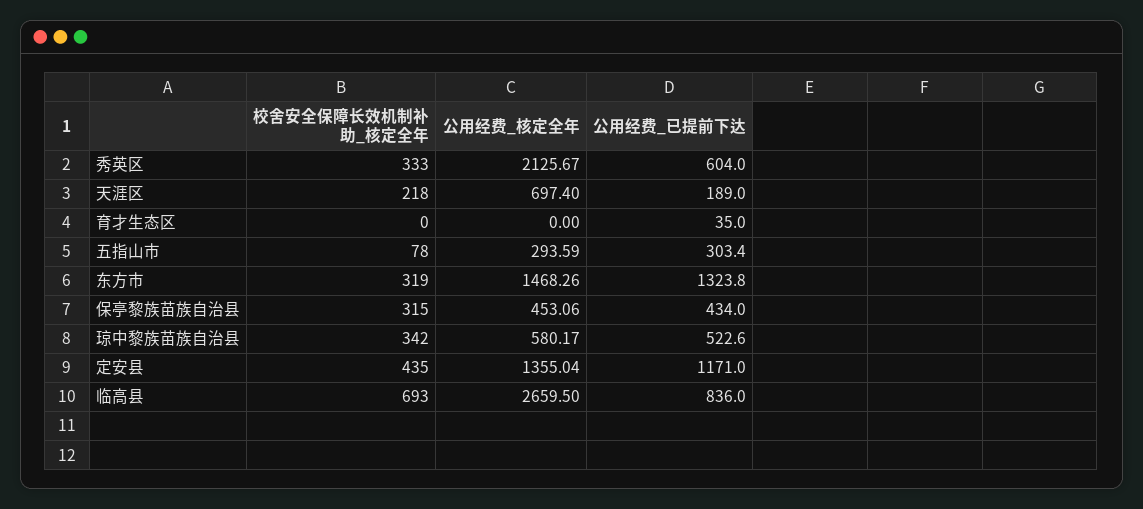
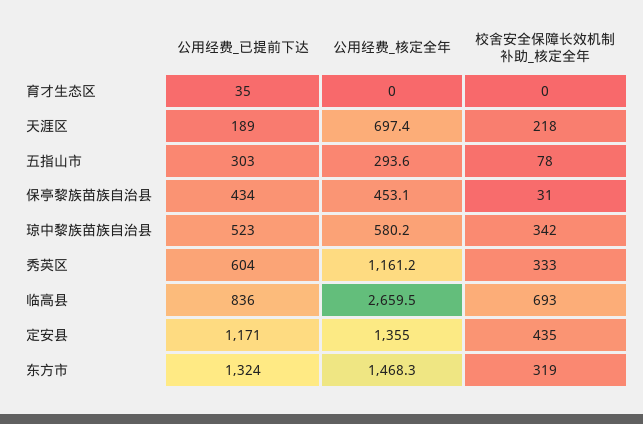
  {
    "校舍安全保障长效机制补助_核定全年": {
      "秀英区": 333,
      "天涯区": 218,
      "育才生态区": 0,
      "五指山市": 78,
      "东方市": 319,
-     "保亭黎族苗族自治县": 315,
+     "保亭黎族苗族自治县": 31,
      "琼中黎族苗族自治县": 342,
      "定安县": 435,
      "临高县": 693
    },
    "公用经费_核定全年": {
-     "秀英区": 2125.67,
+     "秀英区": 1161.2,
      "天涯区": 697.4,
      "育才生态区": 0,
      "五指山市": 293.59,
      "东方市": 1468.26,
      "保亭黎族苗族自治县": 453.06,
      "琼中黎族苗族自治县": 580.17,
      "定安县": 1355.04,
      "临高县": 2659.5
    },
    "公用经费_已提前下达": {
      "秀英区": 604,
      "天涯区": 189,
      "育才生态区": 35,
      "五指山市": 303.4,
      "东方市": 1323.8,
      "保亭黎族苗族自治县": 434,
      "琼中黎族苗族自治县": 522.6,
      "定安县": 1171,
      "临高县": 836
    }
  }

